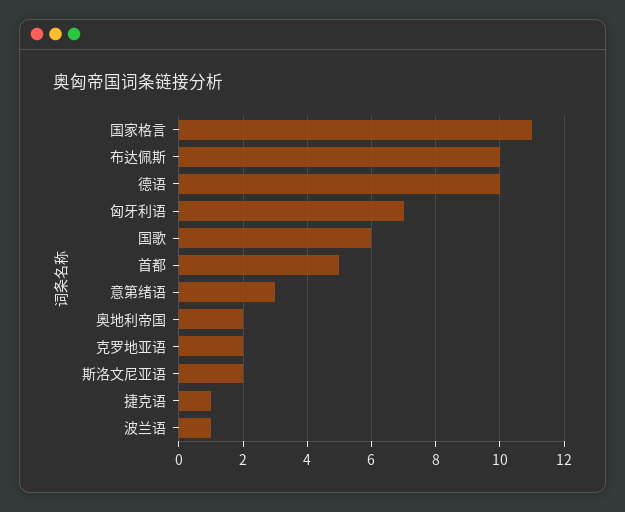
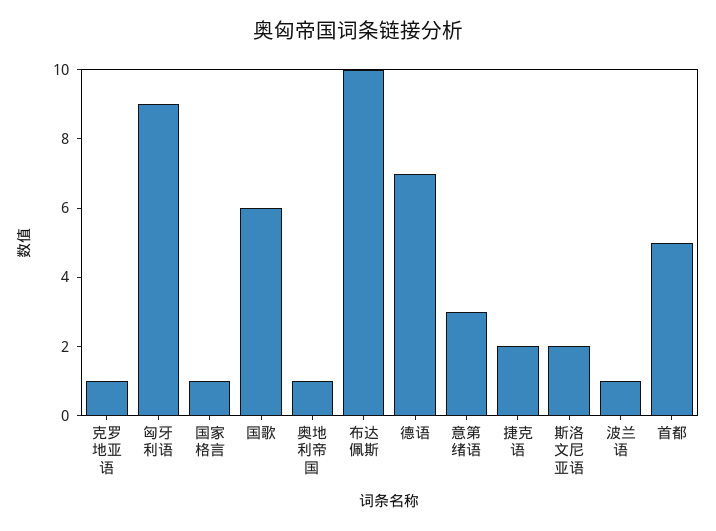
  {
-   "国家格言": 11,
+   "国家格言": 1,
    "布达佩斯": 10,
-   "德语": 10,
+   "德语": 7,
-   "匈牙利语": 7,
+   "匈牙利语": 9,
    "国歌": 6,
    "首都": 5,
    "意第绪语": 3,
-   "奥地利帝国": 2,
+   "奥地利帝国": 1,
-   "克罗地亚语": 2,
+   "克罗地亚语": 1,
    "斯洛文尼亚语": 2,
-   "捷克语": 1,
+   "捷克语": 2,
    "波兰语": 1
  }

